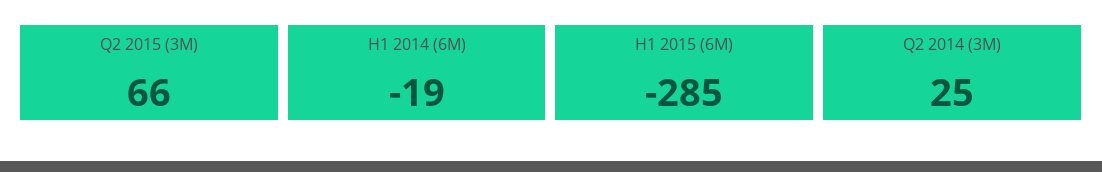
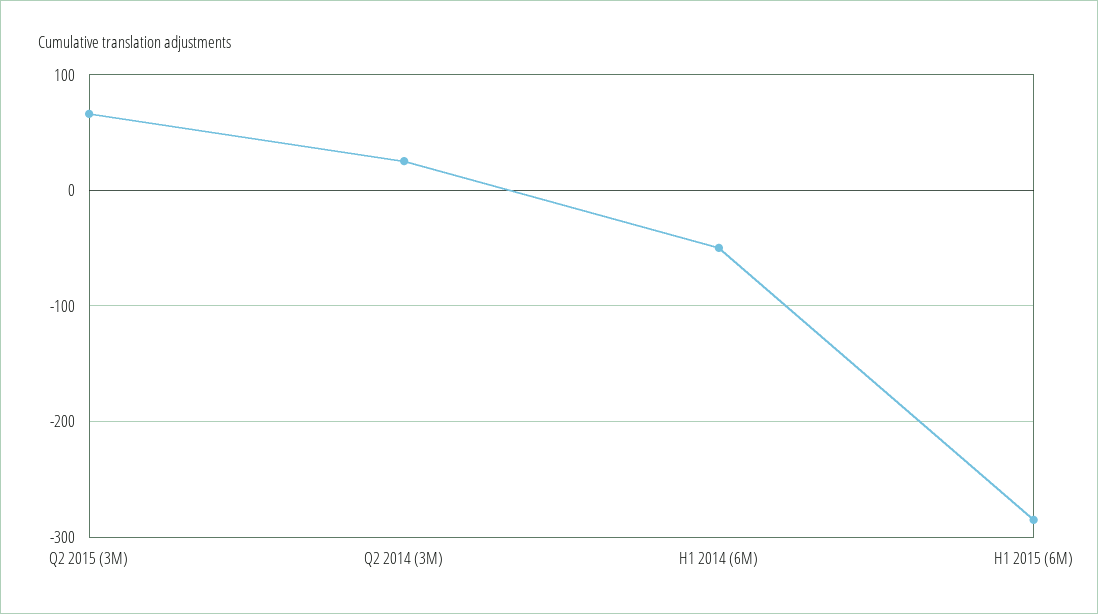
  {
    "Q2 2015 (3M)": 66,
-   "H1 2014 (6M)": -19,
+   "H1 2014 (6M)": -50,
    "H1 2015 (6M)": -285,
    "Q2 2014 (3M)": 25
  }

